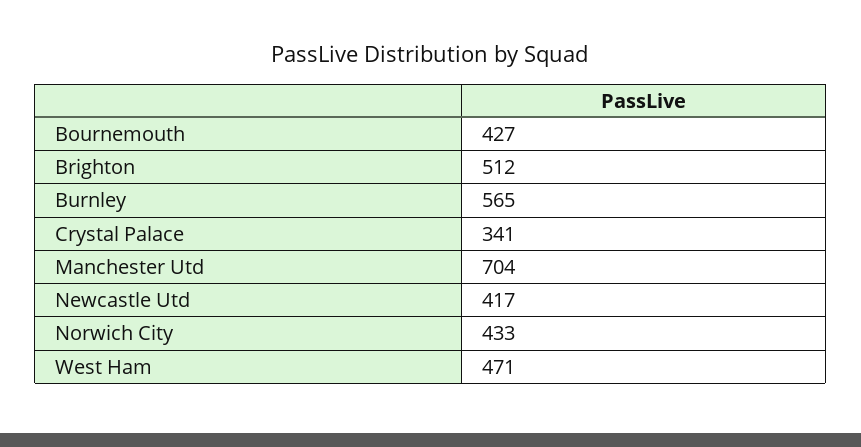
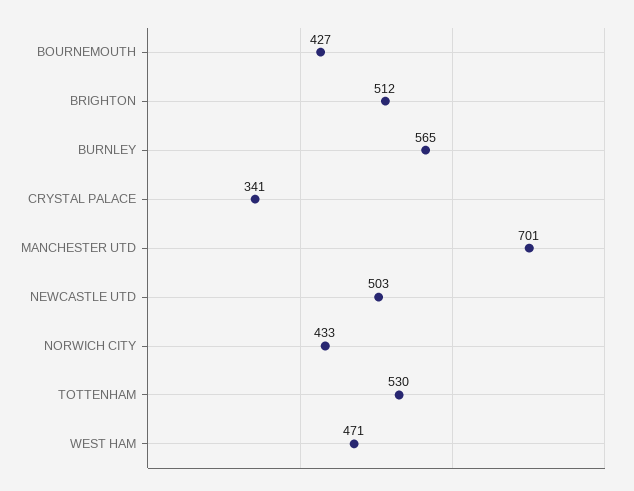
  {
    "Bournemouth": 427,
    "Brighton": 512,
    "Burnley": 565,
    "Crystal Palace": 341,
-   "Manchester Utd": 704,
+   "Manchester Utd": 701,
-   "Newcastle Utd": 417,
+   "Newcastle Utd": 503,
    "Norwich City": 433,
-   "West Ham": 471
+   "West Ham": 471,
+   "TOTTENHAM": 530
  }

